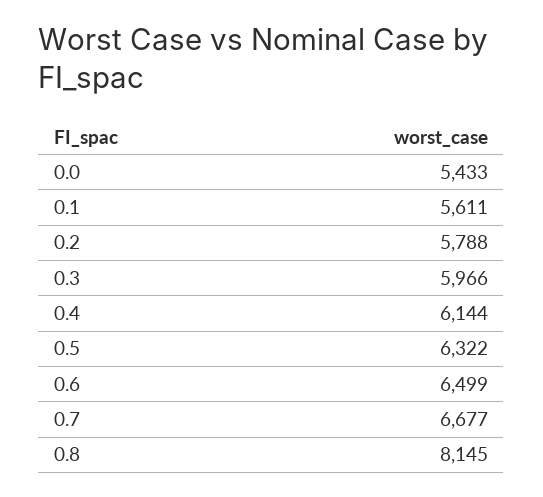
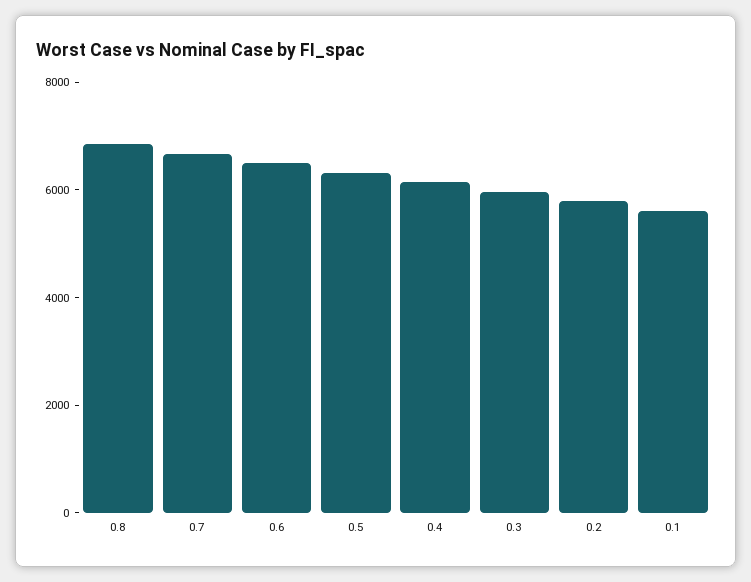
  {
-   "0.0": 5433,
    "0.1": 5611,
    "0.2": 5788,
    "0.3": 5966,
    "0.4": 6144,
    "0.5": 6322,
    "0.6": 6499,
    "0.7": 6677,
-   "0.8": 8145
+   "0.8": 7000
  }

